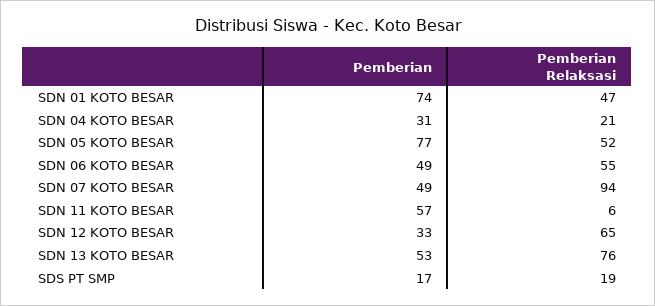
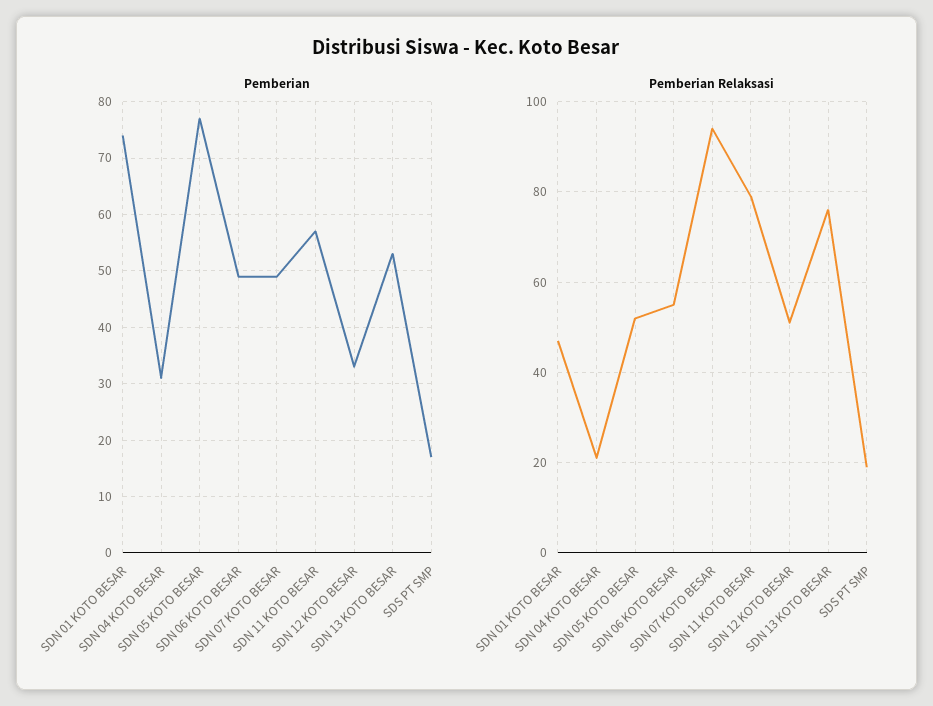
  {
    "Pemberian": {
      "SDN 01 KOTO BESAR": 74,
      "SDN 04 KOTO BESAR": 31,
      "SDN 05 KOTO BESAR": 77,
      "SDN 06 KOTO BESAR": 49,
      "SDN 07 KOTO BESAR": 49,
      "SDN 11 KOTO BESAR": 57,
      "SDN 12 KOTO BESAR": 33,
      "SDN 13 KOTO BESAR": 53,
      "SDS PT SMP": 17
    },
    "Pemberian Relaksasi": {
      "SDN 01 KOTO BESAR": 47,
      "SDN 04 KOTO BESAR": 21,
      "SDN 05 KOTO BESAR": 52,
      "SDN 06 KOTO BESAR": 55,
      "SDN 07 KOTO BESAR": 94,
-     "SDN 11 KOTO BESAR": 6,
+     "SDN 11 KOTO BESAR": 80,
-     "SDN 12 KOTO BESAR": 65,
+     "SDN 12 KOTO BESAR": 50,
      "SDN 13 KOTO BESAR": 76,
      "SDS PT SMP": 19
    }
  }

